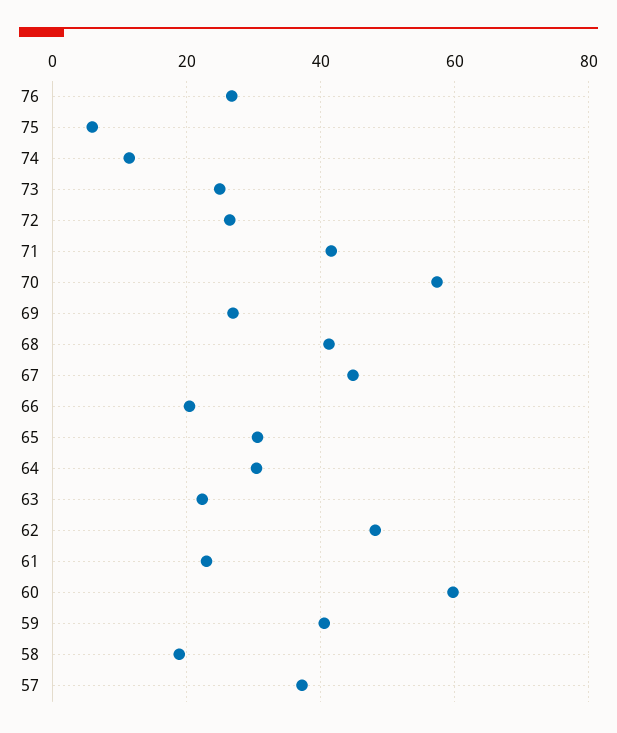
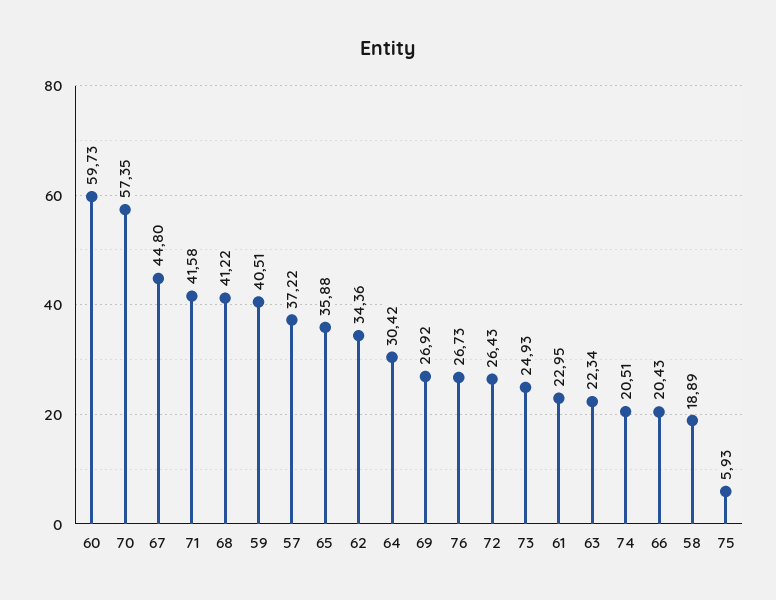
  {
    "76": 26.73,
    "75": 5.93,
-   "74": 12,
+   "74": 20.51,
    "73": 24.93,
    "72": 26.43,
    "71": 41.58,
    "70": 57.35,
    "69": 26.92,
    "68": 41.22,
    "67": 44.8,
    "66": 20.43,
-   "65": 30,
+   "65": 35.88,
    "64": 30.42,
    "63": 22.34,
-   "62": 48,
+   "62": 34.36,
    "61": 22.95,
    "60": 59.73,
    "59": 40.51,
    "58": 18.89,
    "57": 37.22
  }

